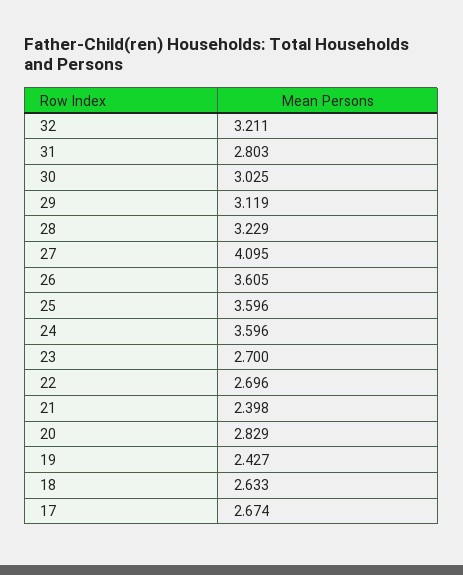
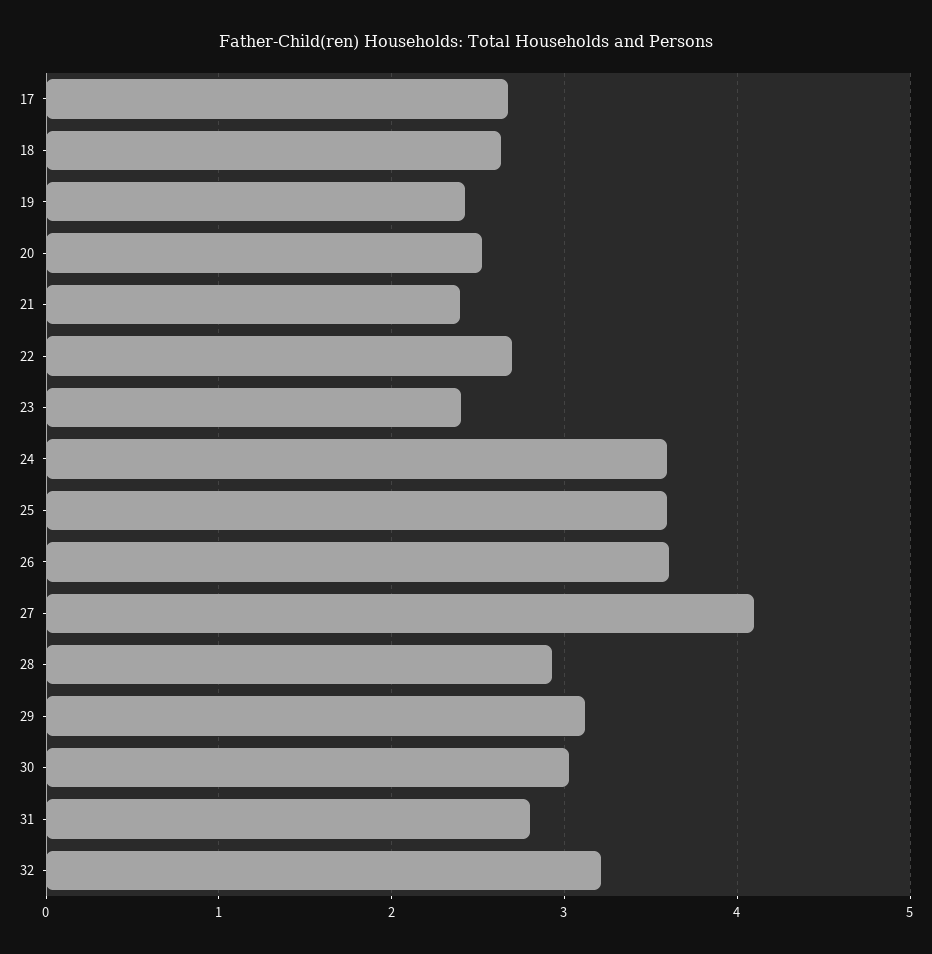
  {
    "32": 3.211,
    "31": 2.803,
    "30": 3.025,
    "29": 3.119,
-   "28": 3.229,
+   "28": 2.9,
    "27": 4.095,
    "26": 3.605,
    "25": 3.596,
    "24": 3.596,
-   "23": 2.7,
+   "23": 2.4,
    "22": 2.696,
    "21": 2.398,
-   "20": 2.829,
+   "20": 2.5,
    "19": 2.427,
    "18": 2.633,
    "17": 2.674
  }

